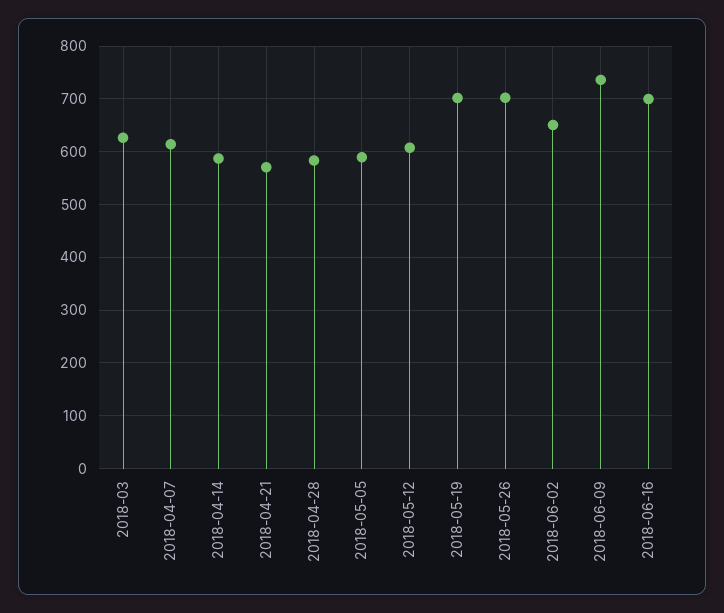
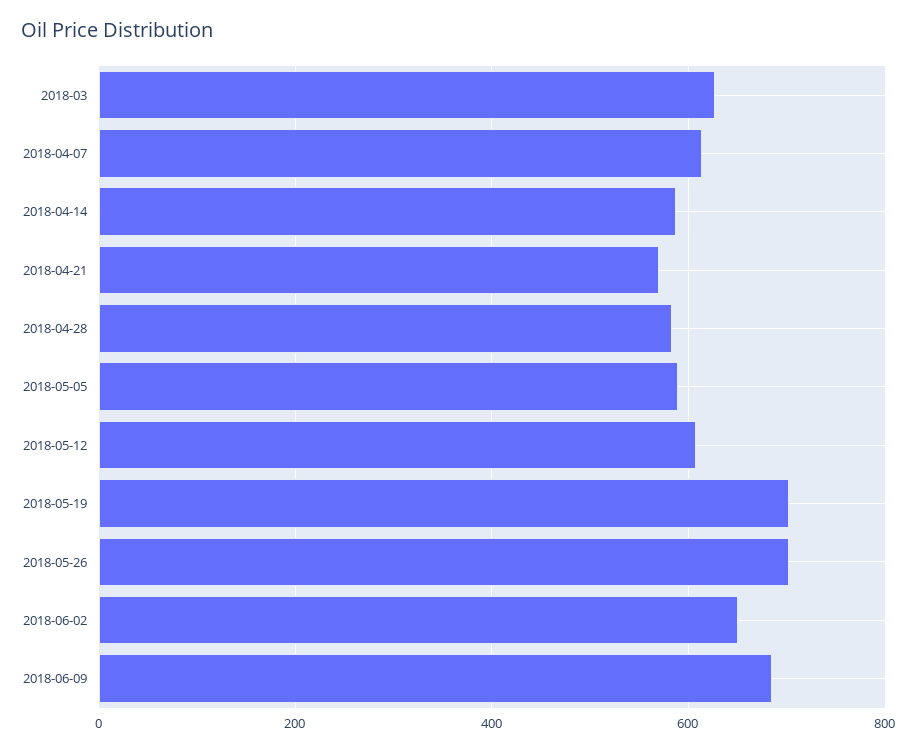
  {
    "2018-03": 620,
    "2018-04-07": 620,
    "2018-04-14": 580,
    "2018-04-21": 580,
    "2018-04-28": 580,
    "2018-05-05": 580,
    "2018-05-12": 600,
    "2018-05-19": 700,
    "2018-05-26": 700,
    "2018-06-02": 660,
-   "2018-06-09": 740,
+   "2018-06-09": 680
-   "2018-06-16": 700
  }

